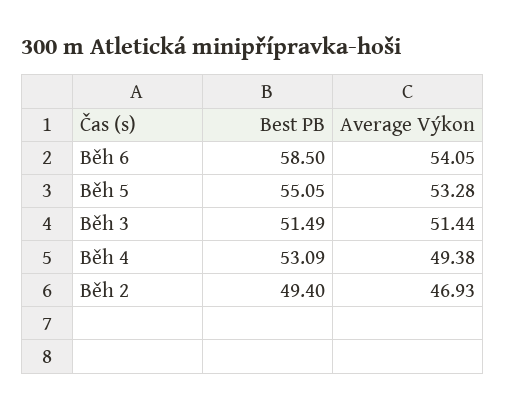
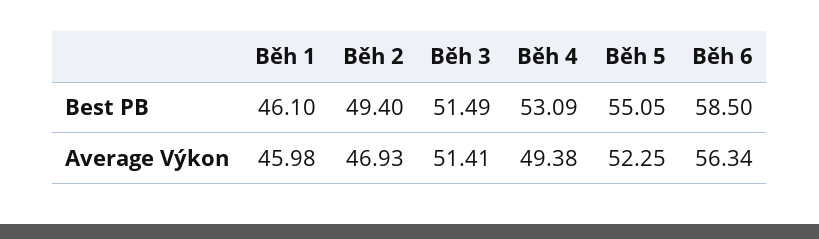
  {
    "Best PB": {
      "Běh 6": 58.5,
      "Běh 5": 55.05,
      "Běh 3": 51.49,
      "Běh 4": 53.09,
-     "Běh 2": 49.4
+     "Běh 2": 49.4,
+     "Běh 1": 46.1
    },
    "Average Výkon": {
-     "Běh 6": 54.05,
+     "Běh 6": 56.34,
-     "Běh 5": 53.28,
+     "Běh 5": 52.25,
-     "Běh 3": 51.44,
+     "Běh 3": 51.41,
      "Běh 4": 49.38,
-     "Běh 2": 46.93
+     "Běh 2": 46.93,
+     "Běh 1": 45.98
    }
  }

